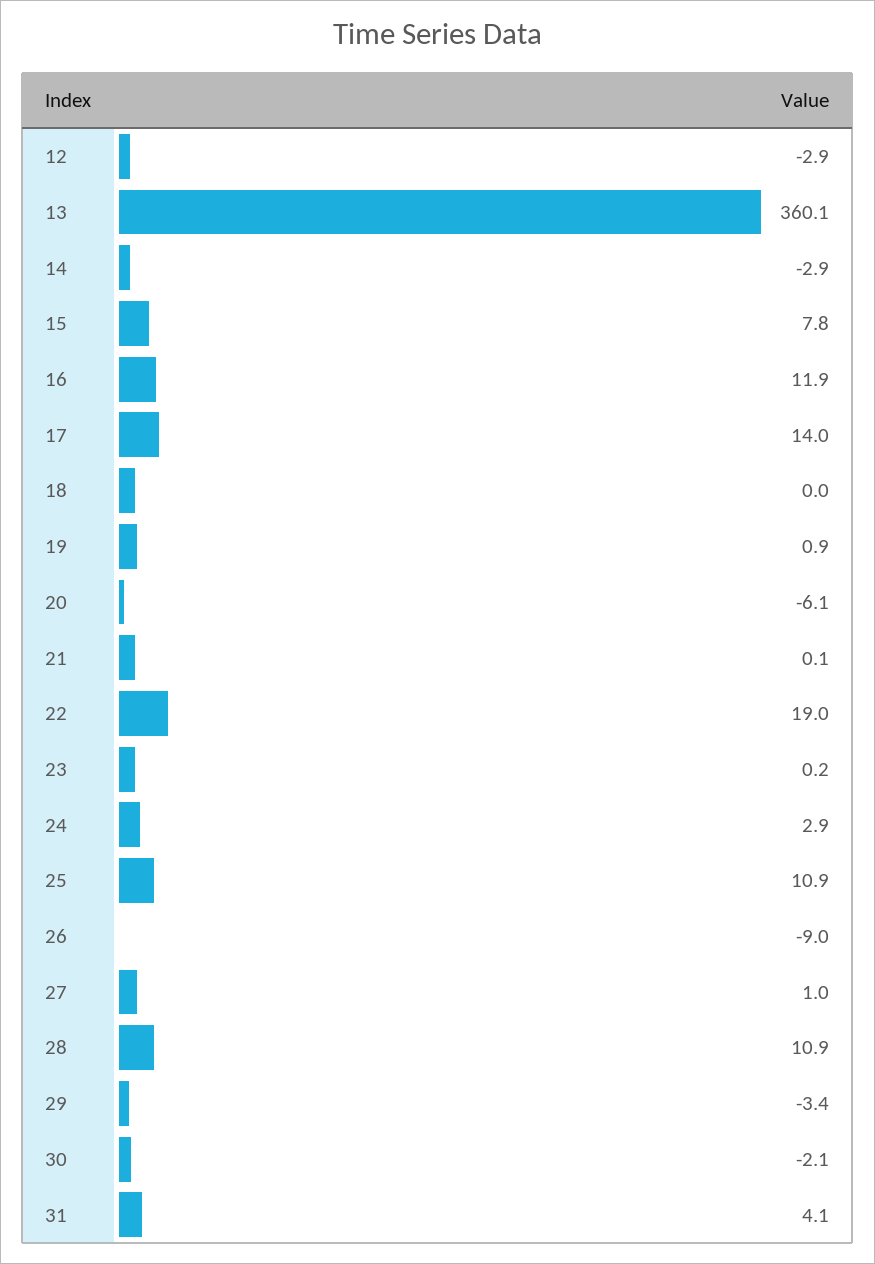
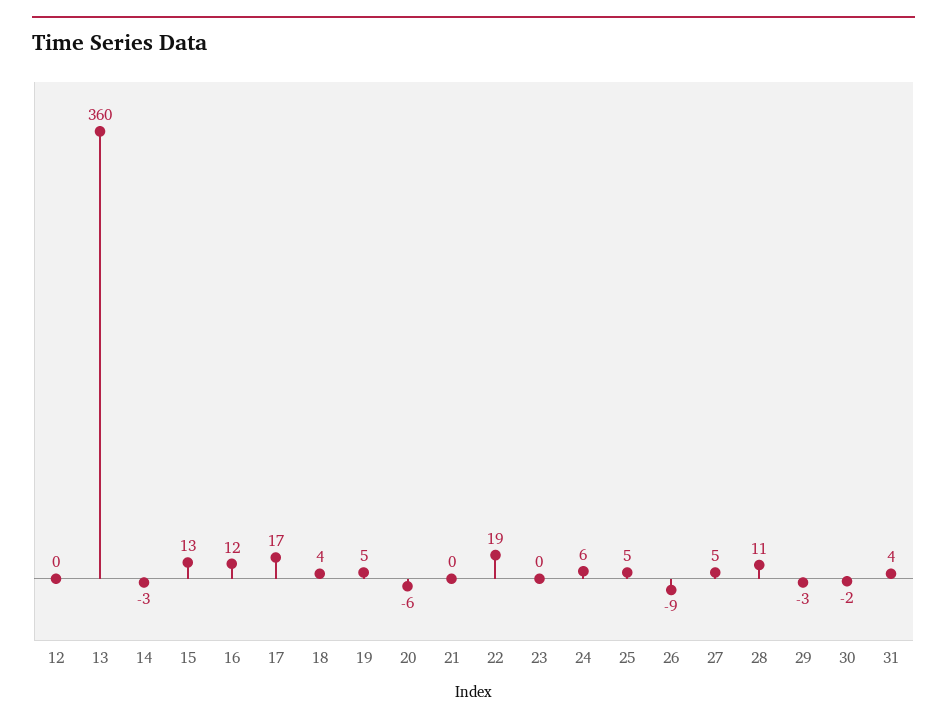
  {
-   "12": -2.9,
+   "12": 0,
    "13": 360.1,
    "14": -2.9,
-   "15": 7.8,
+   "15": 13,
    "16": 11.9,
-   "17": 14,
+   "17": 17,
-   "18": 0,
+   "18": 4,
-   "19": 0.9,
+   "19": 5,
    "20": -6.1,
    "21": 0.1,
    "22": 19,
    "23": 0.2,
-   "24": 2.9,
+   "24": 6,
-   "25": 10.9,
+   "25": 5,
    "26": -9,
-   "27": 1,
+   "27": 5,
    "28": 10.9,
    "29": -3.4,
    "30": -2.1,
    "31": 4.1
  }

